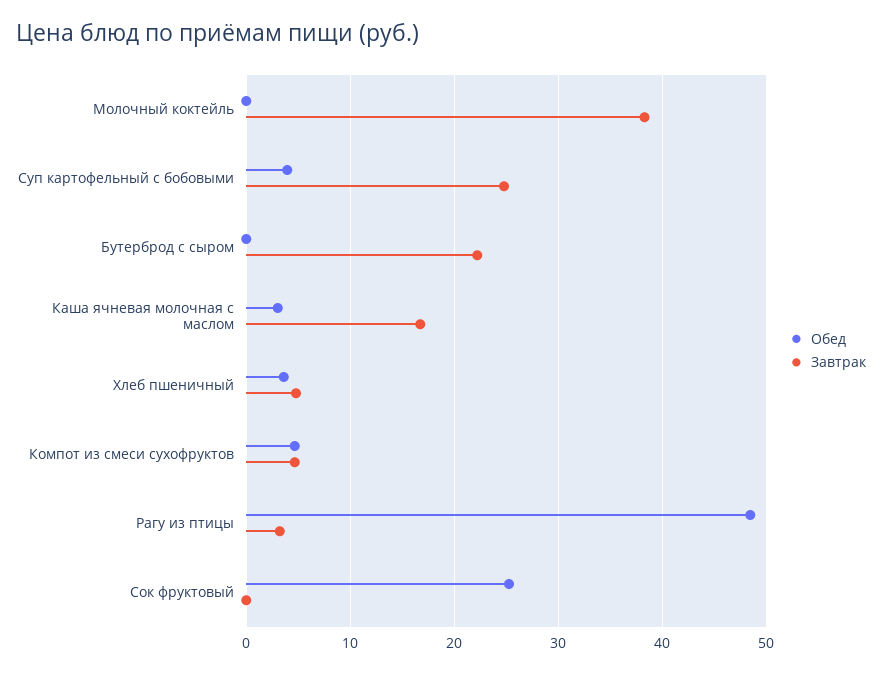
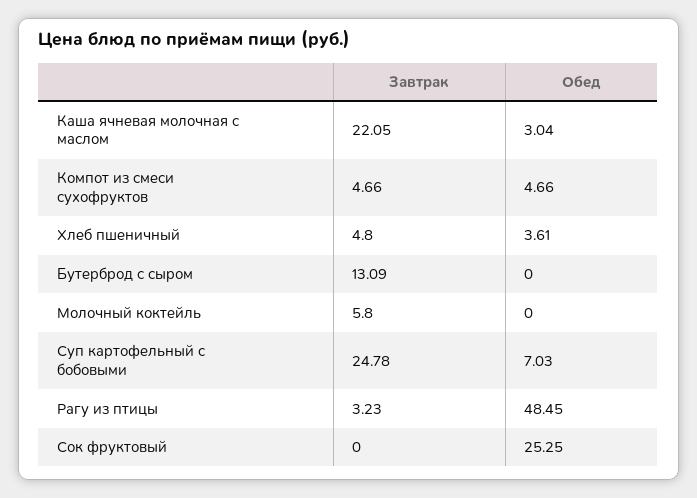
  {
    "Обед": {
      "Молочный коктейль": 0,
-     "Суп картофельный с бобовыми": 4,
+     "Суп картофельный с бобовыми": 7.03,
      "Бутерброд с сыром": 0,
      "Каша ячневая молочная с маслом": 3.04,
      "Хлеб пшеничный": 3.61,
      "Компот из смеси сухофруктов": 4.66,
      "Рагу из птицы": 48.45,
      "Сок фруктовый": 25.25
    },
    "Завтрак": {
-     "Молочный коктейль": 38,
+     "Молочный коктейль": 5.8,
      "Суп картофельный с бобовыми": 24.78,
-     "Бутерброд с сыром": 22,
+     "Бутерброд с сыром": 13.09,
-     "Каша ячневая молочная с маслом": 17,
+     "Каша ячневая молочная с маслом": 22.05,
      "Хлеб пшеничный": 4.8,
      "Компот из смеси сухофруктов": 4.66,
      "Рагу из птицы": 3.23,
      "Сок фруктовый": 0
    }
  }

